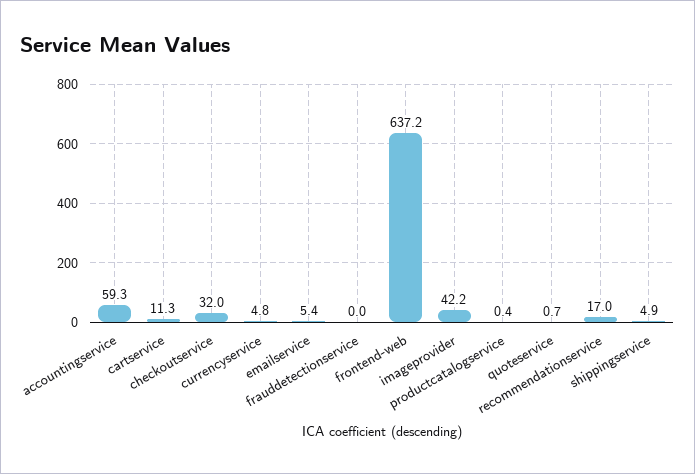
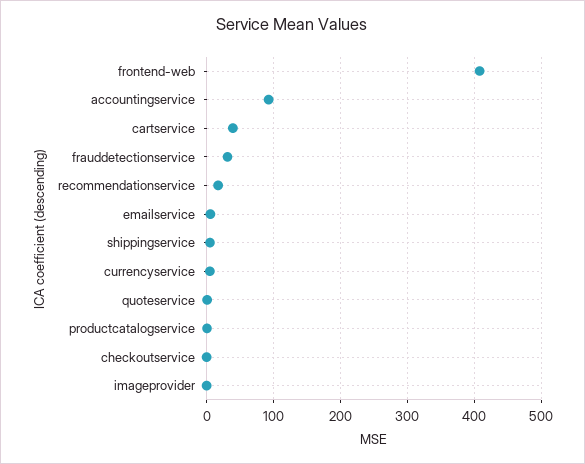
  {
-   "accountingservice": 59.3,
+   "accountingservice": 90,
-   "cartservice": 11.3,
+   "cartservice": 40,
-   "checkoutservice": 32,
+   "checkoutservice": 0,
    "currencyservice": 4.8,
    "emailservice": 5.4,
-   "frauddetectionservice": 0,
+   "frauddetectionservice": 30,
-   "frontend-web": 637.2,
+   "frontend-web": 410,
-   "imageprovider": 42.2,
+   "imageprovider": 0,
    "productcatalogservice": 0.4,
    "quoteservice": 0.7,
    "recommendationservice": 17,
    "shippingservice": 4.9
  }

